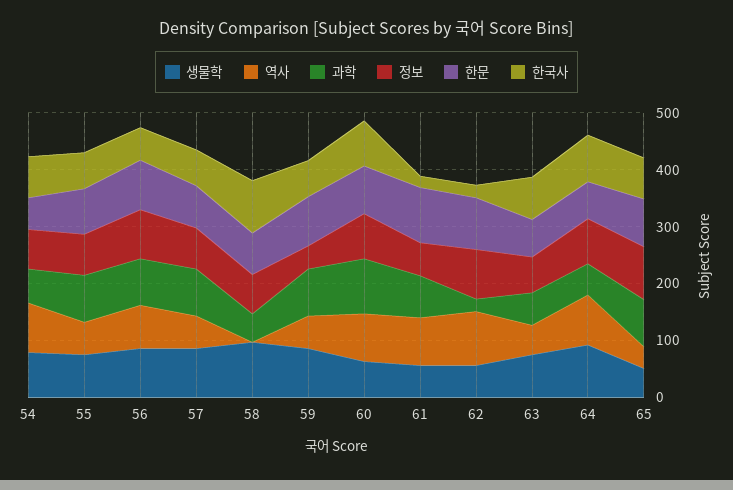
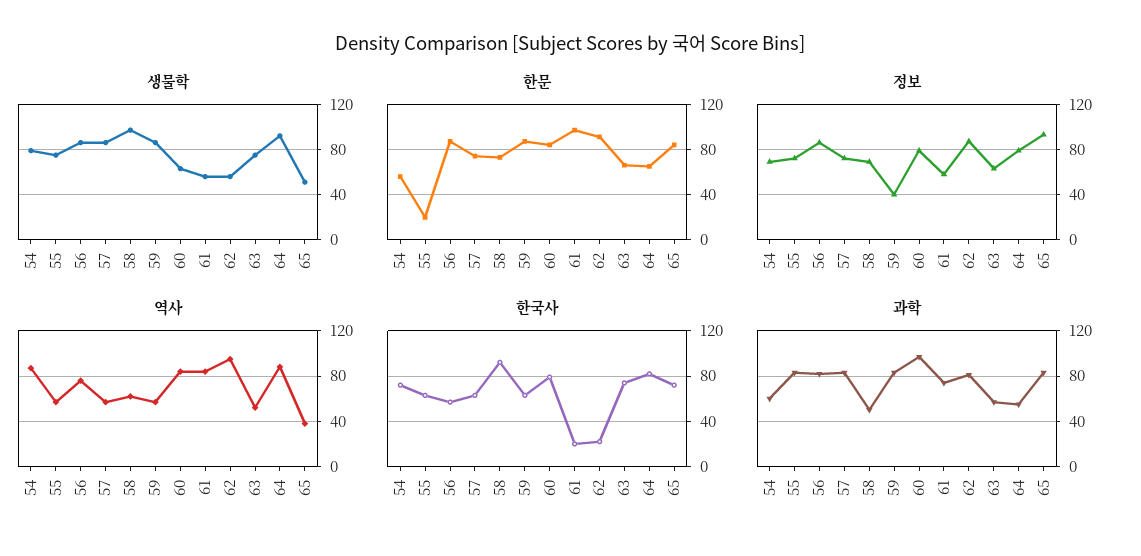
  {
    "생물학": {
      "54": 80,
      "55": 80,
      "56": 90,
      "57": 90,
      "58": 100,
      "59": 90,
      "60": 60,
      "61": 60,
      "62": 60,
      "63": 80,
      "64": 90,
      "65": 50
    },
    "역사": {
      "54": 90,
      "55": 60,
      "56": 80,
      "57": 60,
-     "58": 0,
+     "58": 60,
      "59": 60,
      "60": 80,
      "61": 80,
      "62": 100,
      "63": 50,
      "64": 90,
      "65": 40
    },
    "과학": {
      "54": 60,
      "55": 80,
      "56": 80,
      "57": 80,
      "58": 50,
      "59": 80,
      "60": 100,
      "61": 70,
-     "62": 20,
+     "62": 80,
      "63": 60,
      "64": 60,
      "65": 80
    },
    "정보": {
      "54": 70,
      "55": 70,
      "56": 90,
      "57": 70,
      "58": 70,
      "59": 40,
      "60": 80,
      "61": 60,
      "62": 90,
      "63": 60,
      "64": 80,
      "65": 90
    },
    "한문": {
      "54": 60,
-     "55": 80,
+     "55": 20,
      "56": 90,
      "57": 70,
      "58": 70,
      "59": 90,
      "60": 80,
      "61": 100,
      "62": 90,
      "63": 70,
      "64": 70,
      "65": 80
    },
    "한국사": {
      "54": 70,
      "55": 60,
      "56": 60,
      "57": 60,
      "58": 90,
      "59": 60,
      "60": 80,
      "61": 20,
      "62": 20,
      "63": 70,
      "64": 80,
      "65": 70
    }
  }

